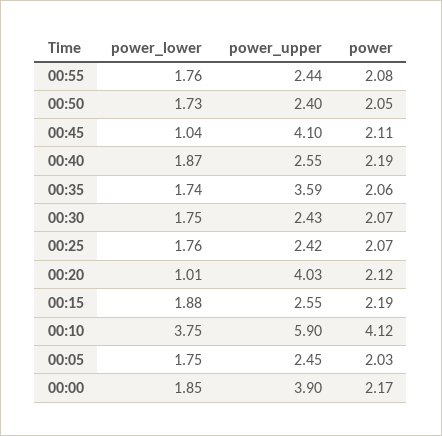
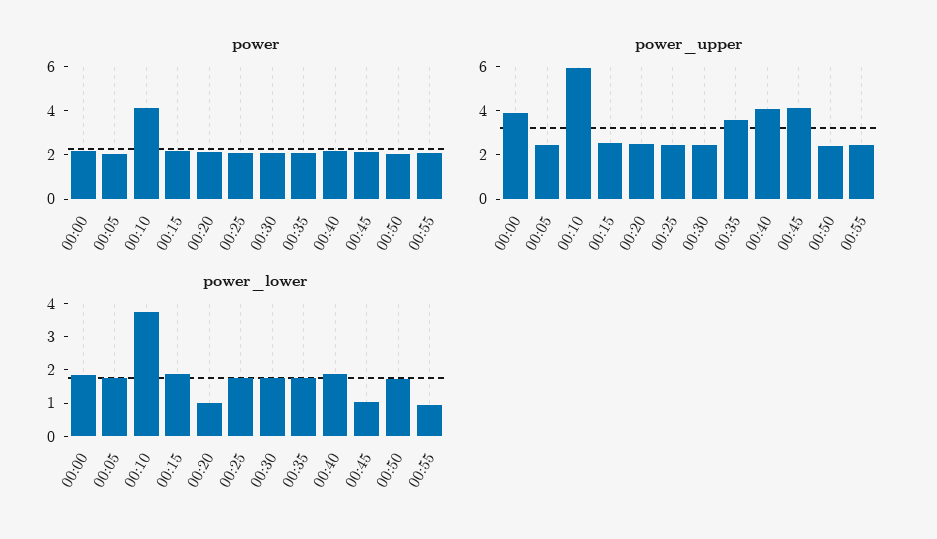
  {
    "power_lower": {
-     "00:55": 1.76,
+     "00:55": 1,
      "00:50": 1.73,
      "00:45": 1.04,
      "00:40": 1.87,
      "00:35": 1.74,
      "00:30": 1.75,
      "00:25": 1.76,
      "00:20": 1.01,
      "00:15": 1.88,
      "00:10": 3.75,
      "00:05": 1.75,
      "00:00": 1.85
    },
    "power_upper": {
      "00:55": 2.44,
      "00:50": 2.4,
      "00:45": 4.1,
-     "00:40": 2.55,
+     "00:40": 4,
      "00:35": 3.59,
      "00:30": 2.43,
      "00:25": 2.42,
-     "00:20": 4.03,
+     "00:20": 2.5,
      "00:15": 2.55,
      "00:10": 5.9,
      "00:05": 2.45,
      "00:00": 3.9
    },
    "power": {
      "00:55": 2.08,
      "00:50": 2.05,
      "00:45": 2.11,
      "00:40": 2.19,
      "00:35": 2.06,
      "00:30": 2.07,
      "00:25": 2.07,
      "00:20": 2.12,
      "00:15": 2.19,
      "00:10": 4.12,
      "00:05": 2.03,
      "00:00": 2.17
    }
  }

